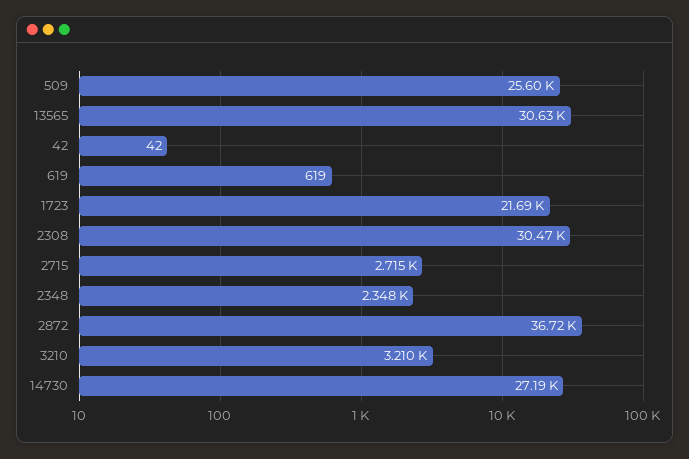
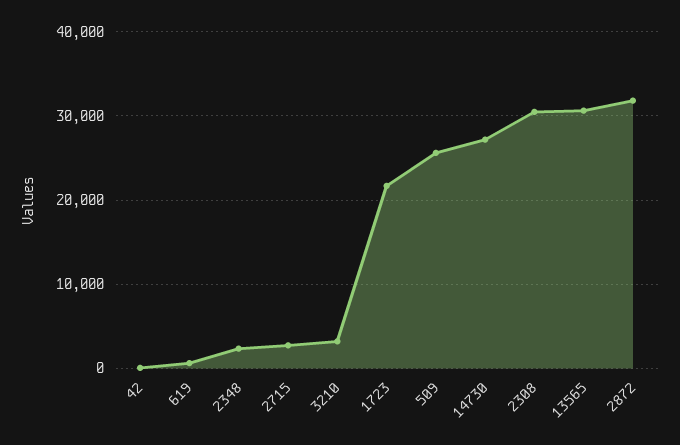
  {
    "509": 25600,
    "13565": 30630,
    "42": 42,
    "619": 619,
    "1723": 21690,
    "2308": 30470,
    "2715": 2715,
    "2348": 2348,
-   "2872": 36720,
+   "2872": 32000,
    "3210": 3210,
    "14730": 27190
  }

